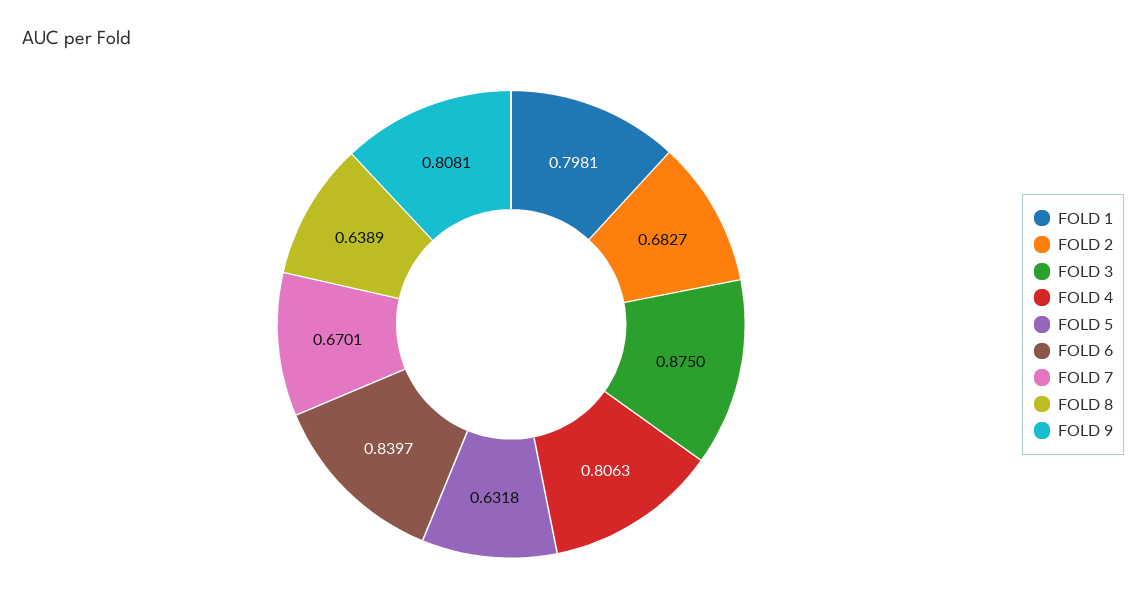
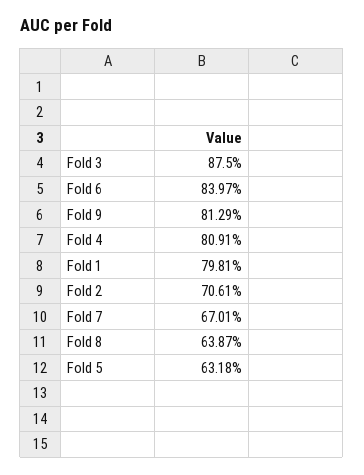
  {
    "FOLD 1": 0.7981,
-   "FOLD 2": 0.6827,
+   "FOLD 2": 0.7061,
    "FOLD 3": 0.875,
-   "FOLD 4": 0.8063,
+   "FOLD 4": 0.8091,
    "FOLD 5": 0.6318,
    "FOLD 6": 0.8397,
    "FOLD 7": 0.6701,
-   "FOLD 8": 0.6389,
+   "FOLD 8": 0.6387,
-   "FOLD 9": 0.8081
+   "FOLD 9": 0.8129
  }

